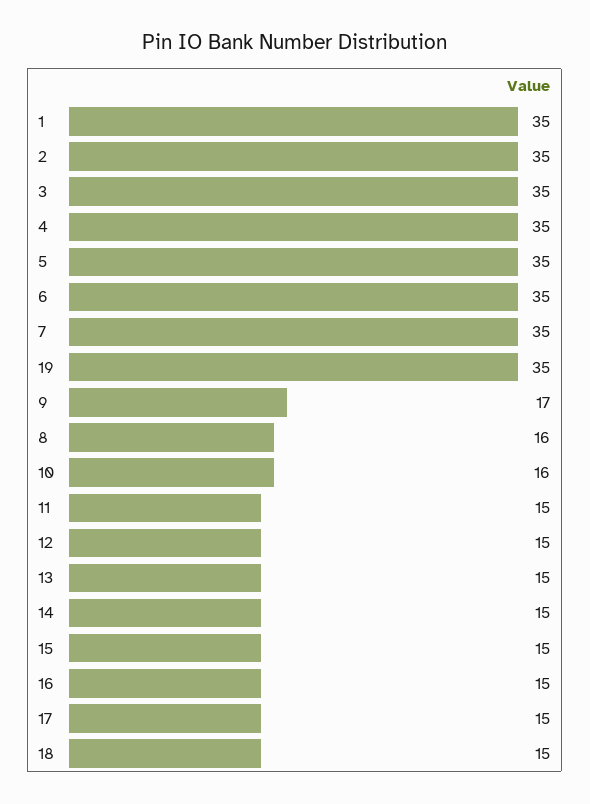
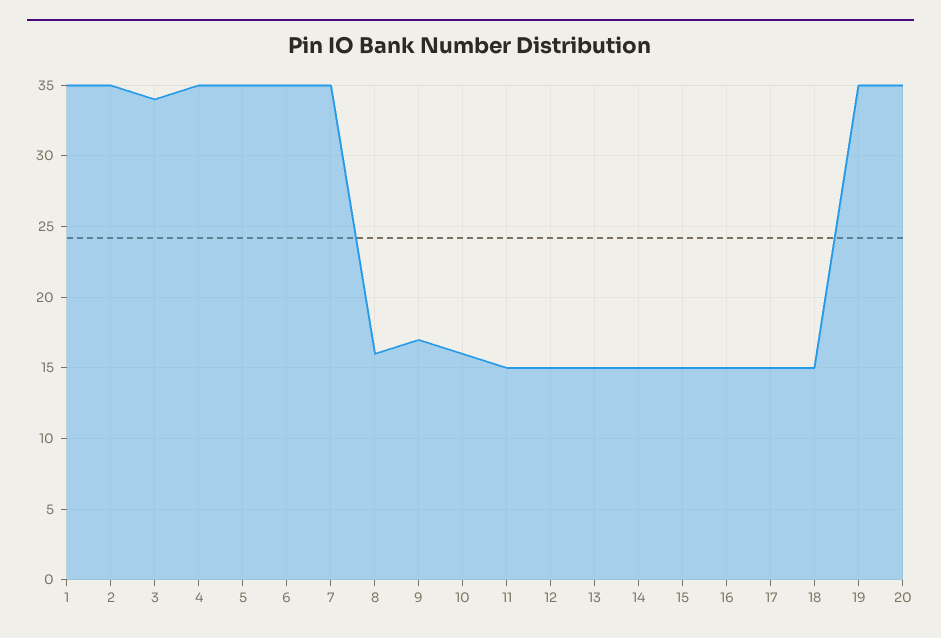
  {
    "1": 35,
    "2": 35,
-   "3": 35,
+   "3": 34,
    "4": 35,
    "5": 35,
    "6": 35,
    "7": 35,
    "19": 35,
    "9": 17,
    "8": 16,
    "10": 16,
    "11": 15,
    "12": 15,
    "13": 15,
    "14": 15,
    "15": 15,
    "16": 15,
    "17": 15,
-   "18": 15
+   "18": 15,
+   "20": 35
  }

